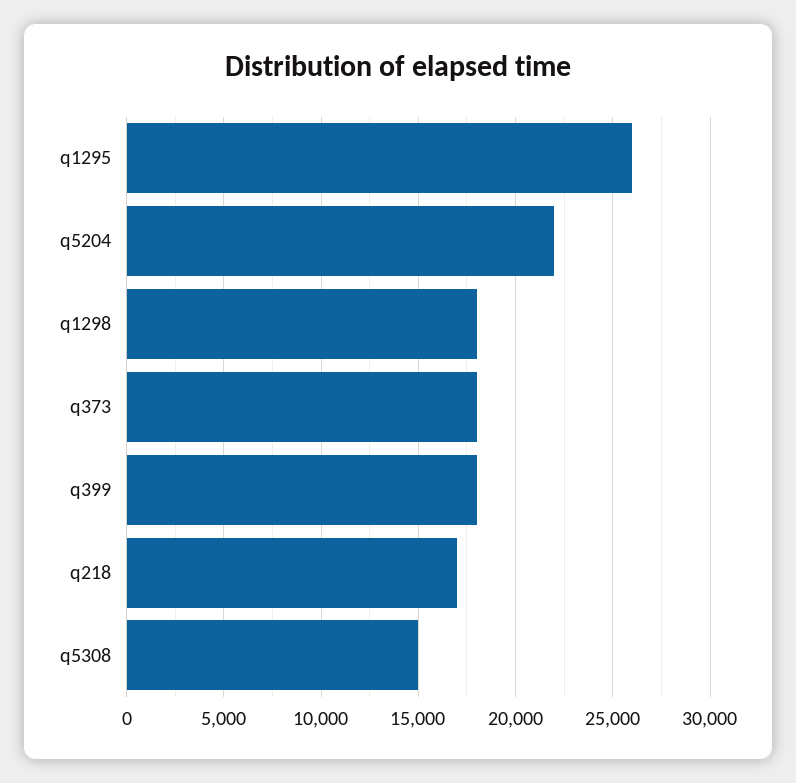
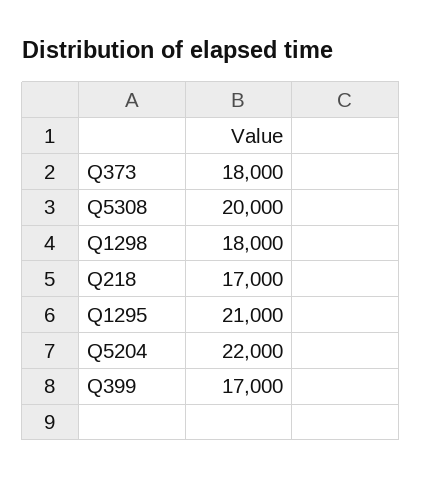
  {
-   "q1295": 26000,
+   "q1295": 21000,
    "q5204": 22000,
    "q1298": 18000,
    "q373": 18000,
-   "q399": 18000,
+   "q399": 17000,
    "q218": 17000,
-   "q5308": 15000
+   "q5308": 20000
  }

